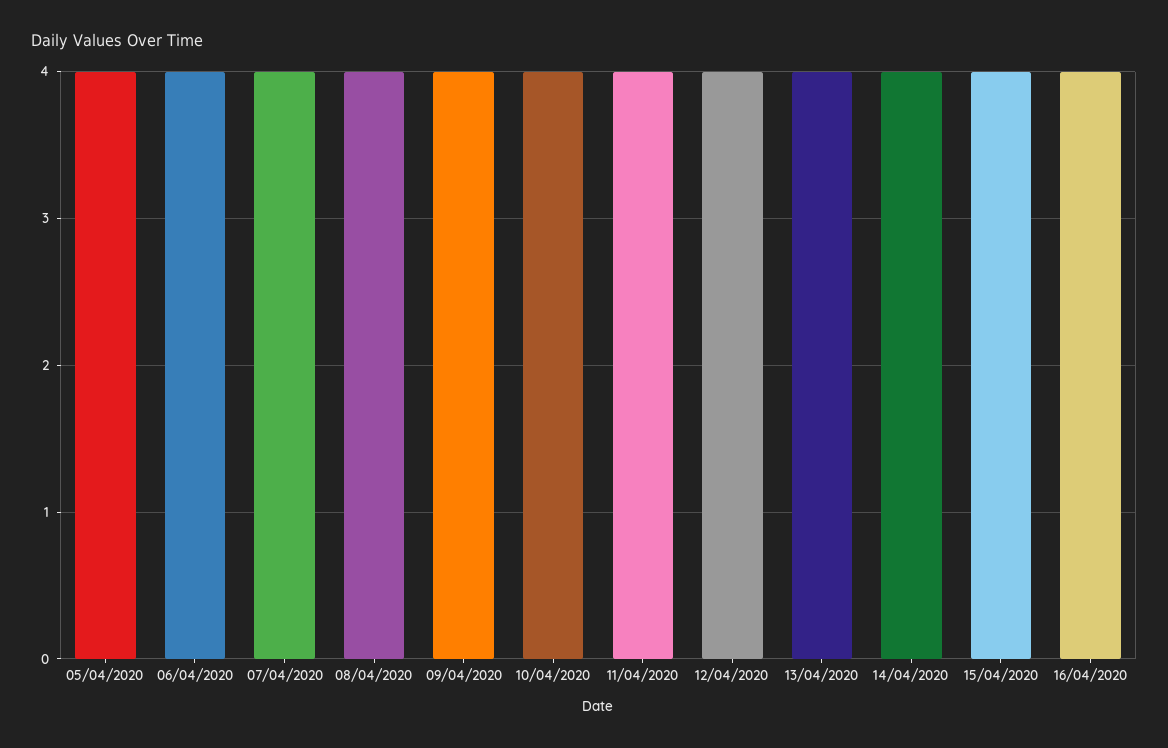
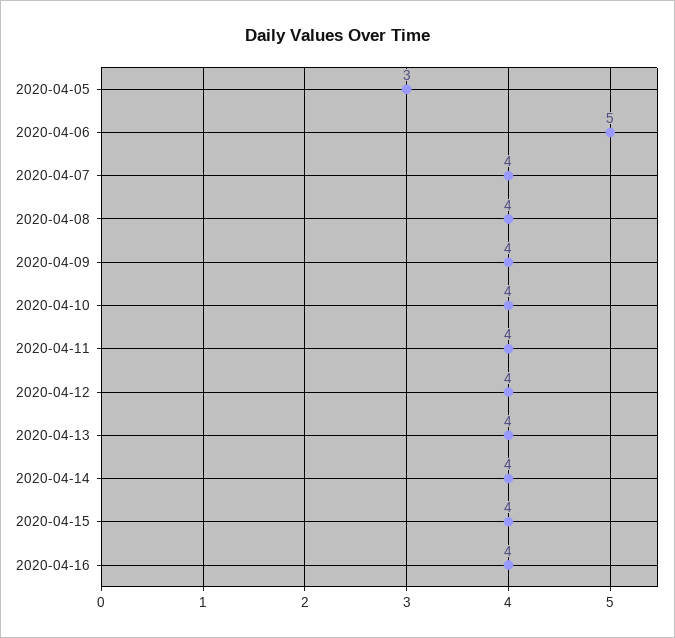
  {
-   "05/04/2020": 4,
+   "05/04/2020": 3,
-   "06/04/2020": 4,
+   "06/04/2020": 5,
    "07/04/2020": 4,
    "08/04/2020": 4,
    "09/04/2020": 4,
    "10/04/2020": 4,
    "11/04/2020": 4,
    "12/04/2020": 4,
    "13/04/2020": 4,
    "14/04/2020": 4,
    "15/04/2020": 4,
    "16/04/2020": 4
  }

